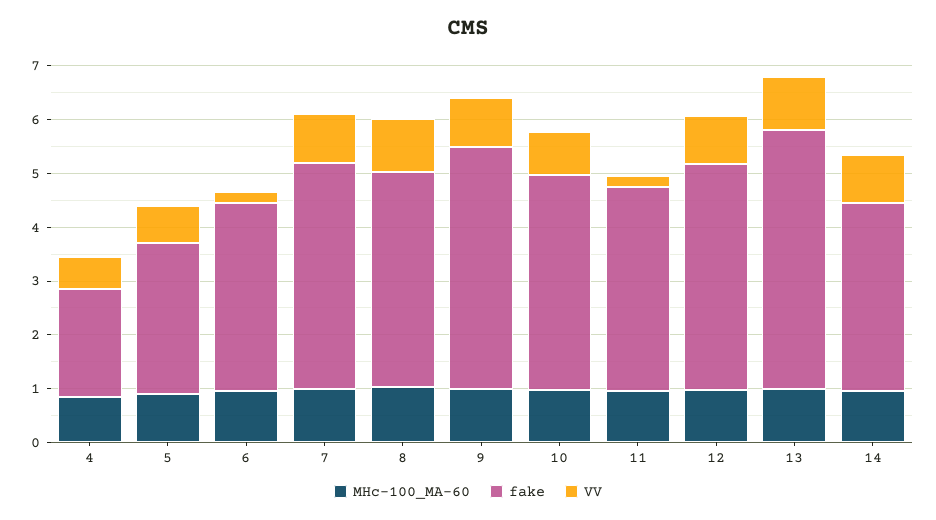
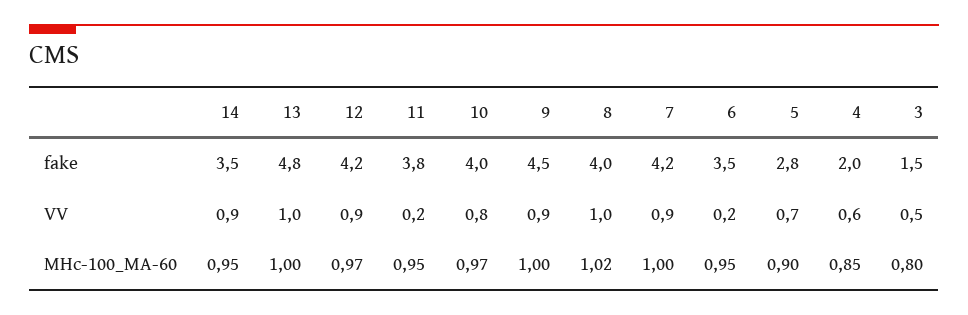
  {
    "MHc-100_MA-60": {
      "4": 0.85,
      "5": 0.9,
      "6": 0.95,
      "7": 1,
      "8": 1.02,
      "9": 1,
      "10": 0.97,
      "11": 0.95,
      "12": 0.97,
      "13": 1,
-     "14": 0.95
+     "14": 0.95,
+     "3": 0.8
    },
    "fake": {
      "4": 2,
      "5": 2.8,
      "6": 3.5,
      "7": 4.2,
      "8": 4,
      "9": 4.5,
      "10": 4,
      "11": 3.8,
      "12": 4.2,
      "13": 4.8,
-     "14": 3.5
+     "14": 3.5,
+     "3": 1.5
    },
    "VV": {
      "4": 0.6,
      "5": 0.7,
      "6": 0.2,
      "7": 0.9,
      "8": 1,
      "9": 0.9,
      "10": 0.8,
      "11": 0.2,
      "12": 0.9,
      "13": 1,
-     "14": 0.9
+     "14": 0.9,
+     "3": 0.5
    }
  }

